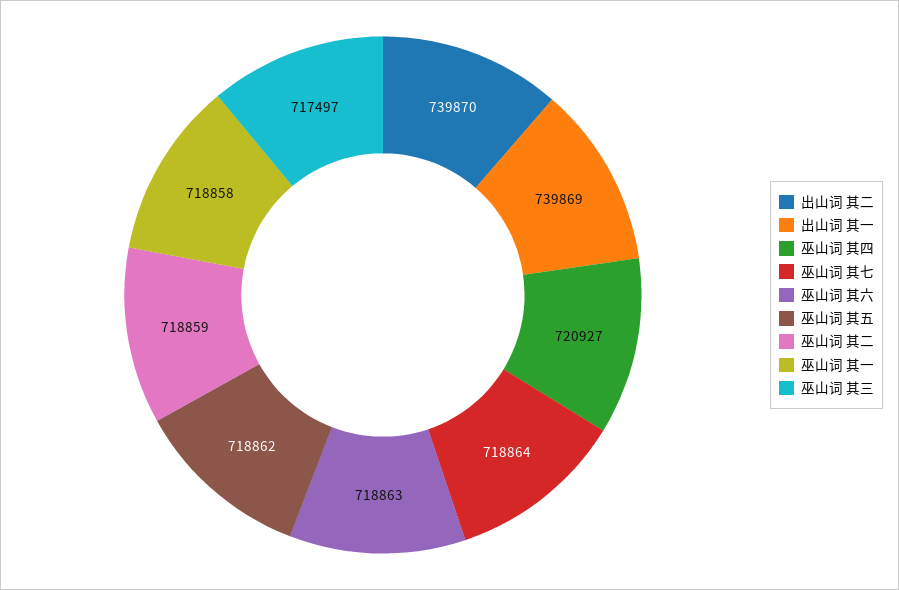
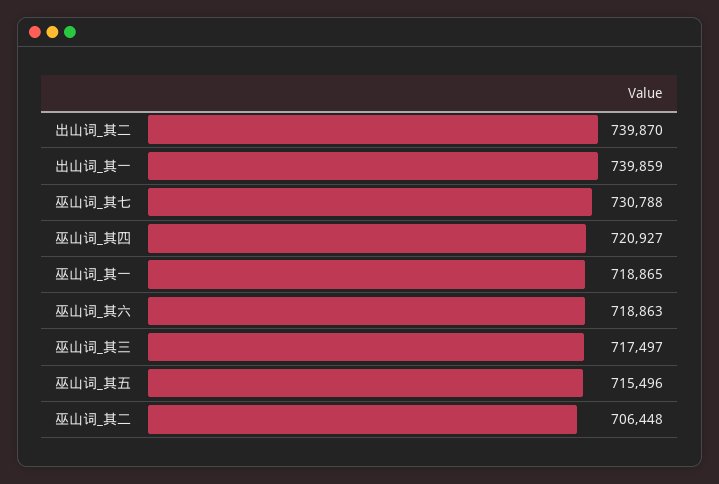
  {
    "出山词 其二": 739870,
-   "出山词 其一": 739869,
+   "出山词 其一": 739859,
    "巫山词 其四": 720927,
-   "巫山词 其七": 718864,
+   "巫山词 其七": 730788,
    "巫山词 其六": 718863,
-   "巫山词 其五": 718862,
+   "巫山词 其五": 715496,
-   "巫山词 其二": 718859,
+   "巫山词 其二": 706448,
-   "巫山词 其一": 718858,
+   "巫山词 其一": 718865,
    "巫山词 其三": 717497
  }

